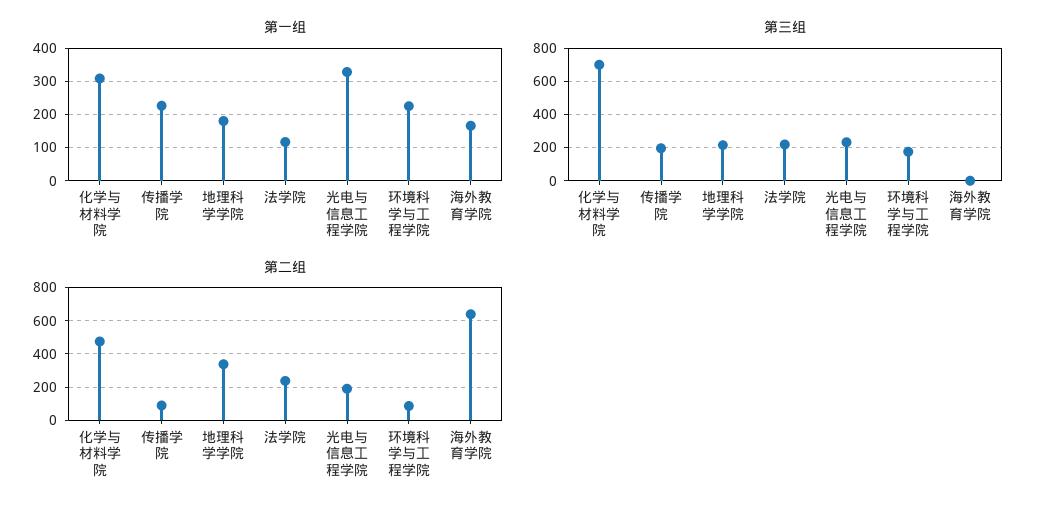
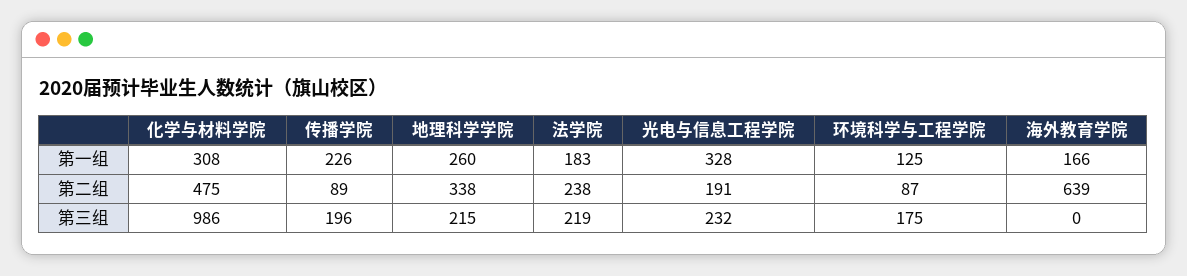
  {
    "第一组": {
      "化学与材料学院": 308,
      "传播学院": 226,
-     "地理科学学院": 180,
+     "地理科学学院": 260,
-     "法学院": 120,
+     "法学院": 183,
      "光电与信息工程学院": 328,
-     "环境科学与工程学院": 220,
+     "环境科学与工程学院": 125,
      "海外教育学院": 166
    },
    "第三组": {
-     "化学与材料学院": 700,
+     "化学与材料学院": 986,
      "传播学院": 196,
      "地理科学学院": 215,
      "法学院": 219,
      "光电与信息工程学院": 232,
      "环境科学与工程学院": 175,
      "海外教育学院": 0
    },
    "第二组": {
      "化学与材料学院": 475,
      "传播学院": 89,
      "地理科学学院": 338,
      "法学院": 238,
      "光电与信息工程学院": 191,
      "环境科学与工程学院": 87,
      "海外教育学院": 639
    }
  }

